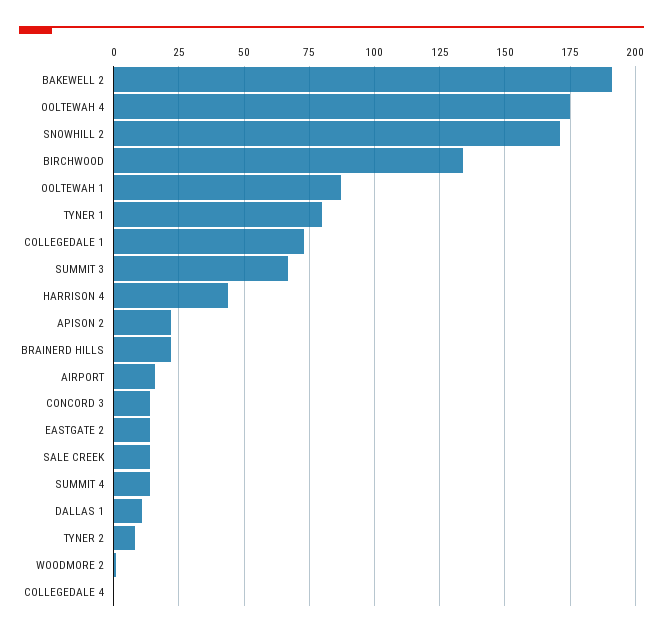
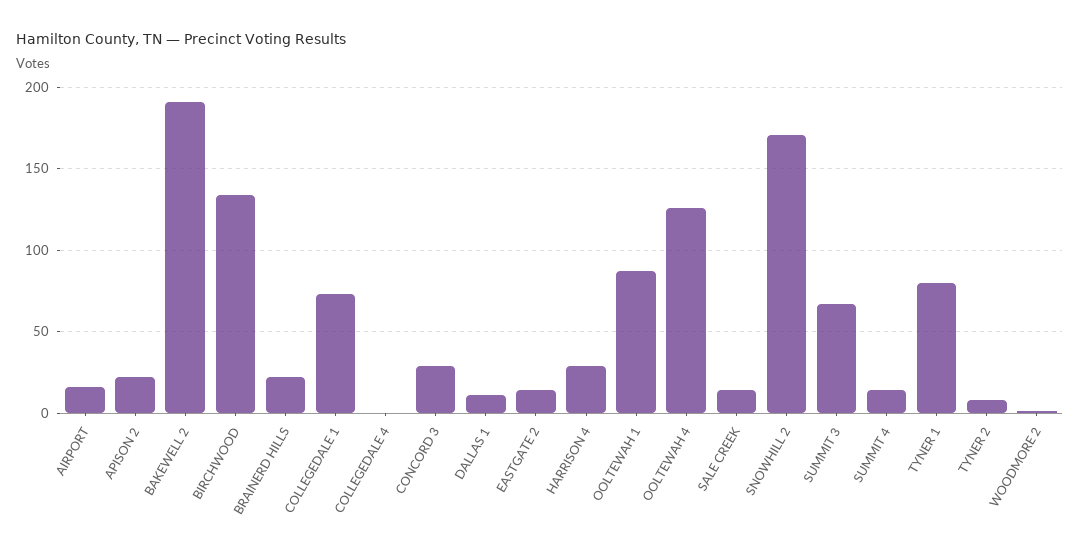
  {
    "BAKEWELL 2": 190,
-   "OOLTEWAH 4": 175,
+   "OOLTEWAH 4": 125,
    "SNOWHILL 2": 170,
    "BIRCHWOOD": 135,
    "OOLTEWAH 1": 85,
    "TYNER 1": 80,
    "COLLEGEDALE 1": 75,
    "SUMMIT 3": 65,
-   "HARRISON 4": 45,
+   "HARRISON 4": 30,
    "APISON 2": 20,
    "BRAINERD HILLS": 20,
    "AIRPORT": 15,
-   "CONCORD 3": 15,
+   "CONCORD 3": 30,
    "EASTGATE 2": 15,
    "SALE CREEK": 15,
    "SUMMIT 4": 15,
    "DALLAS 1": 10,
    "TYNER 2": 10,
    "WOODMORE 2": 0,
    "COLLEGEDALE 4": 0
  }

